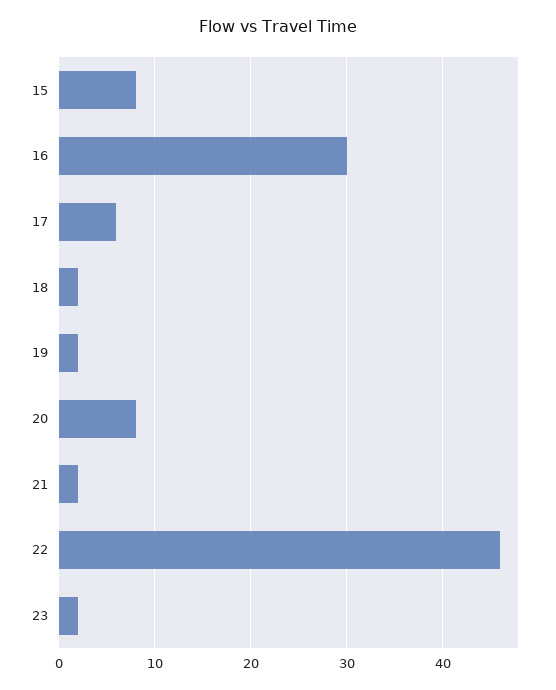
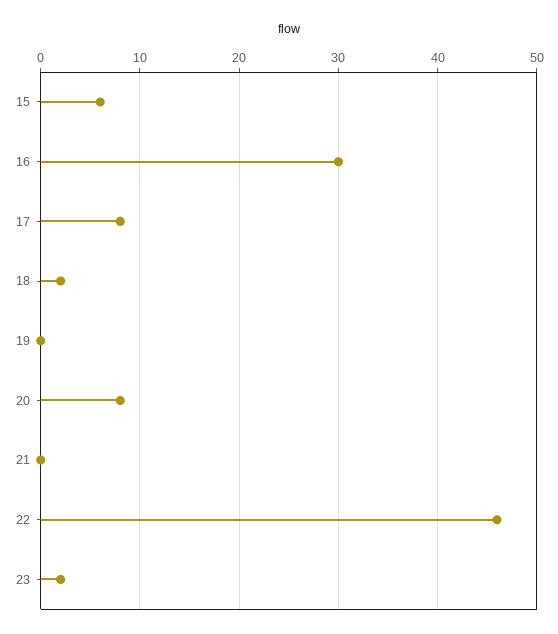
  {
-   "15": 8,
+   "15": 6,
    "16": 30,
-   "17": 6,
+   "17": 8,
    "18": 2,
-   "19": 2,
+   "19": 0,
    "20": 8,
-   "21": 2,
+   "21": 0,
    "22": 46,
    "23": 2
  }

